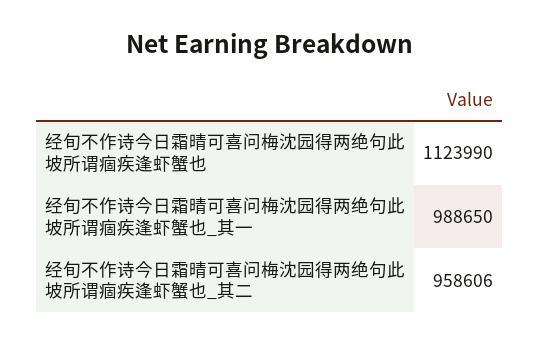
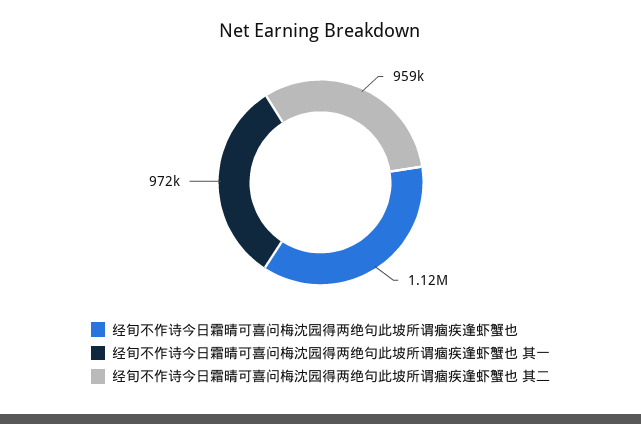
  {
    "经旬不作诗今日霜晴可喜问梅沈园得两绝句此坡所谓痼疾逢虾蟹也": 1123990,
-   "经旬不作诗今日霜晴可喜问梅沈园得两绝句此坡所谓痼疾逢虾蟹也_其一": 988650,
+   "经旬不作诗今日霜晴可喜问梅沈园得两绝句此坡所谓痼疾逢虾蟹也_其一": 972000,
    "经旬不作诗今日霜晴可喜问梅沈园得两绝句此坡所谓痼疾逢虾蟹也_其二": 958606
  }

